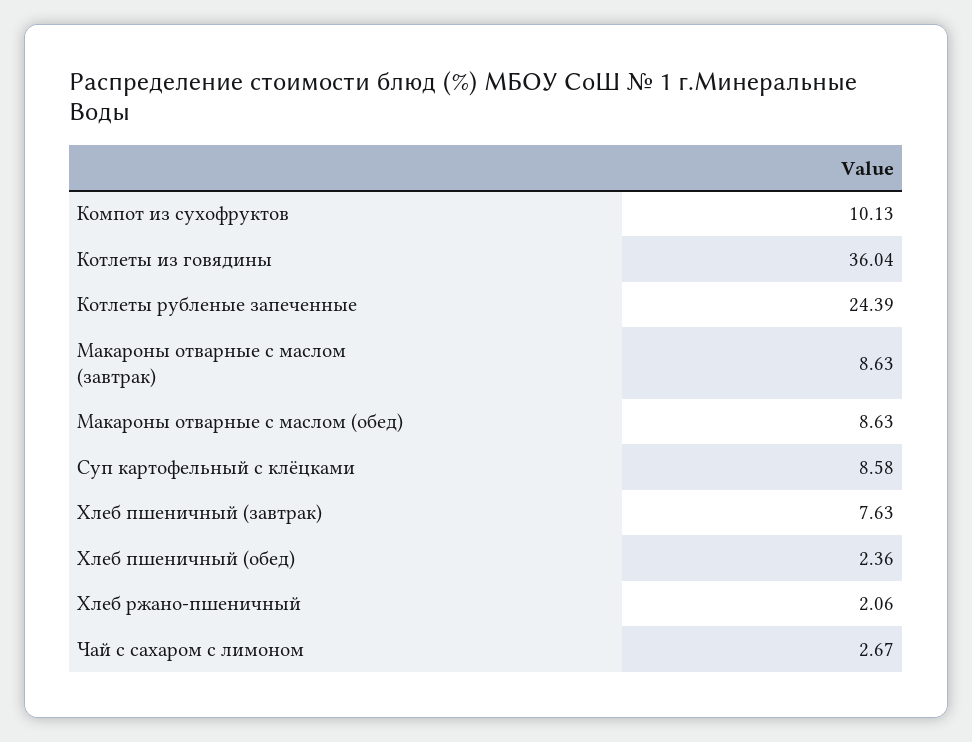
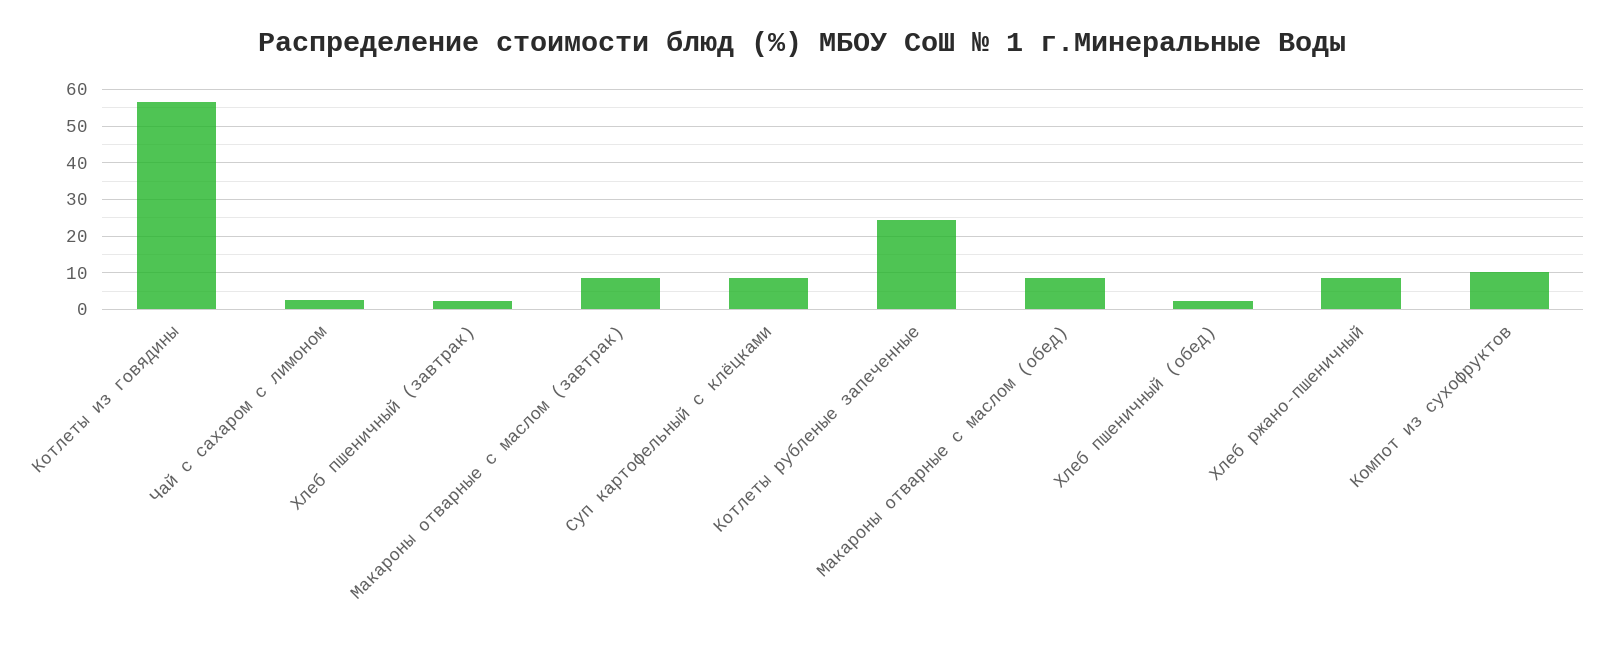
  {
    "Компот из сухофруктов": 10.13,
-   "Котлеты из говядины": 36.04,
+   "Котлеты из говядины": 56,
    "Котлеты рубленые запеченные": 24.39,
    "Макароны отварные с маслом (завтрак)": 8.63,
    "Макароны отварные с маслом (обед)": 8.63,
    "Суп картофельный с клёцками": 8.58,
-   "Хлеб пшеничный (завтрак)": 7.63,
+   "Хлеб пшеничный (завтрак)": 2,
    "Хлеб пшеничный (обед)": 2.36,
-   "Хлеб ржано-пшеничный": 2.06,
+   "Хлеб ржано-пшеничный": 8,
    "Чай с сахаром с лимоном": 2.67
  }

